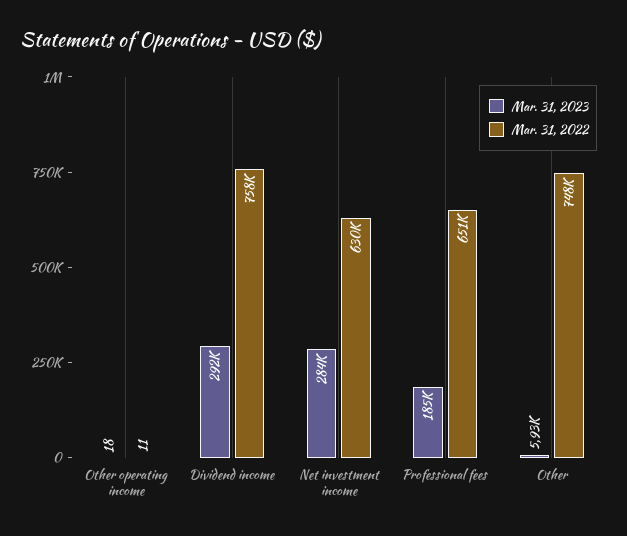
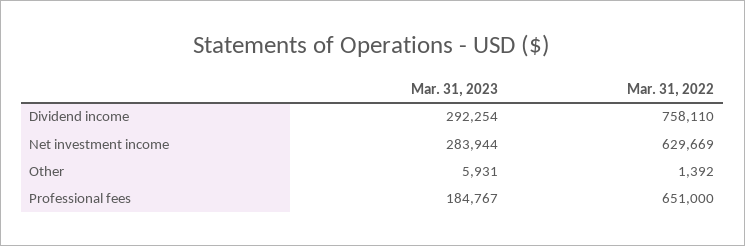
  {
    "Mar. 31, 2023": {
-     "Other operating income": 18,
      "Dividend income": 292254,
      "Net investment income": 283944,
      "Professional fees": 184767,
      "Other": 5931
    },
    "Mar. 31, 2022": {
-     "Other operating income": 11,
      "Dividend income": 758110,
      "Net investment income": 629669,
      "Professional fees": 651000,
-     "Other": 748000
+     "Other": 1392
    }
  }

